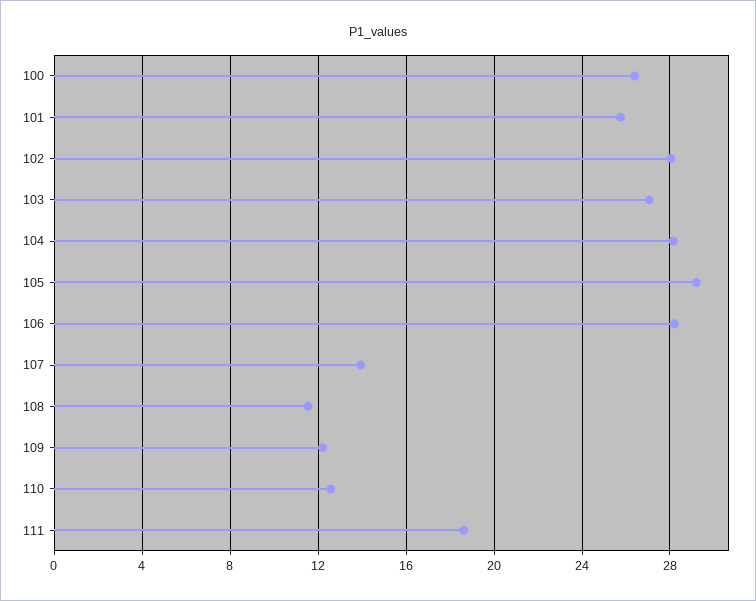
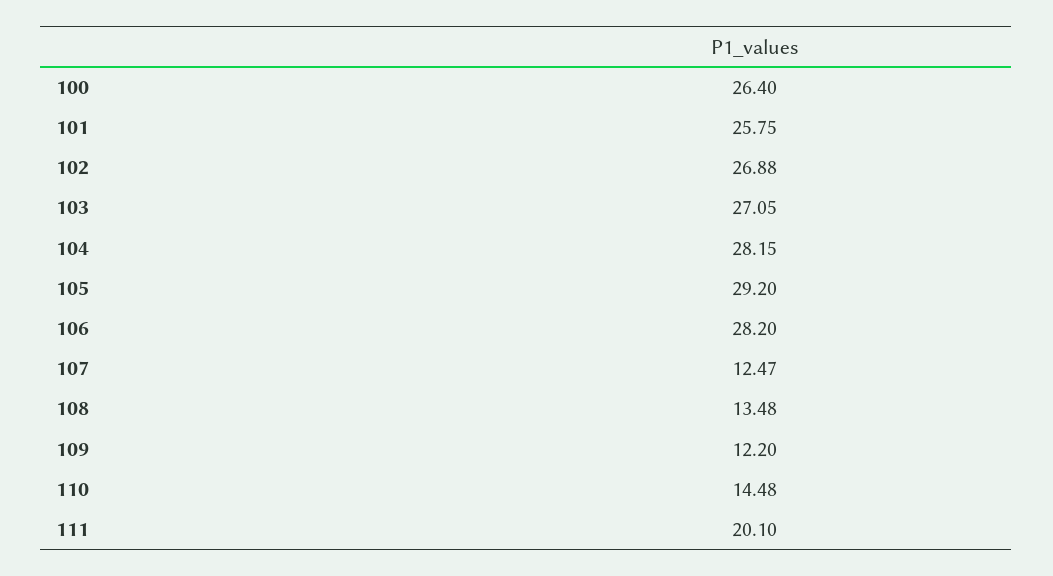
  {
    "100": 26.4,
    "101": 25.75,
-   "102": 28,
+   "102": 26.88,
    "103": 27.05,
    "104": 28.15,
    "105": 29.2,
    "106": 28.2,
-   "107": 14,
+   "107": 12.47,
-   "108": 11.5,
+   "108": 13.48,
    "109": 12.2,
-   "110": 12.5,
+   "110": 14.48,
-   "111": 18.5
+   "111": 20.1
  }

